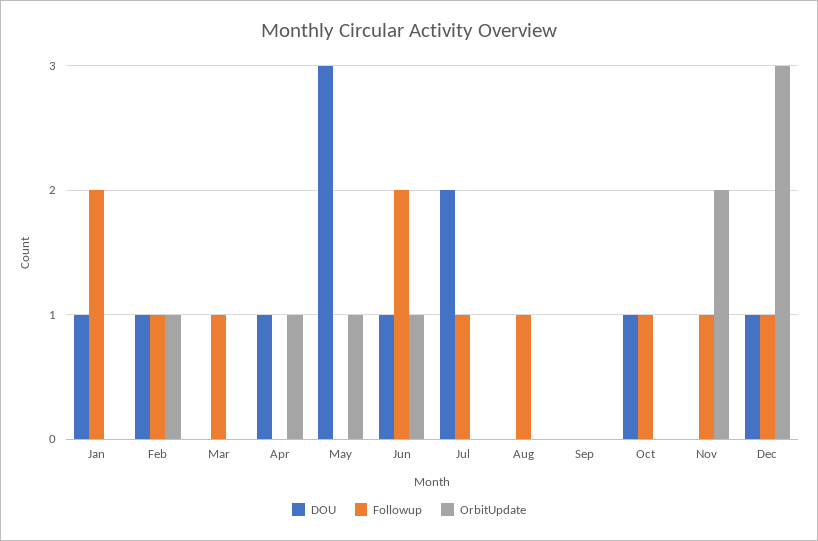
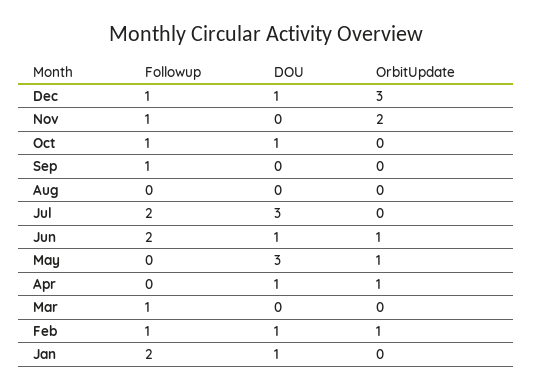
  {
    "DOU": {
      "Jan": 1,
      "Feb": 1,
      "Mar": 0,
      "Apr": 1,
      "May": 3,
      "Jun": 1,
-     "Jul": 2,
+     "Jul": 3,
      "Aug": 0,
      "Sep": 0,
      "Oct": 1,
      "Nov": 0,
      "Dec": 1
    },
    "Followup": {
      "Jan": 2,
      "Feb": 1,
      "Mar": 1,
      "Apr": 0,
      "May": 0,
      "Jun": 2,
-     "Jul": 1,
+     "Jul": 2,
-     "Aug": 1,
+     "Aug": 0,
-     "Sep": 0,
+     "Sep": 1,
      "Oct": 1,
      "Nov": 1,
      "Dec": 1
    },
    "OrbitUpdate": {
      "Jan": 0,
      "Feb": 1,
      "Mar": 0,
      "Apr": 1,
      "May": 1,
      "Jun": 1,
      "Jul": 0,
      "Aug": 0,
      "Sep": 0,
      "Oct": 0,
      "Nov": 2,
      "Dec": 3
    }
  }

